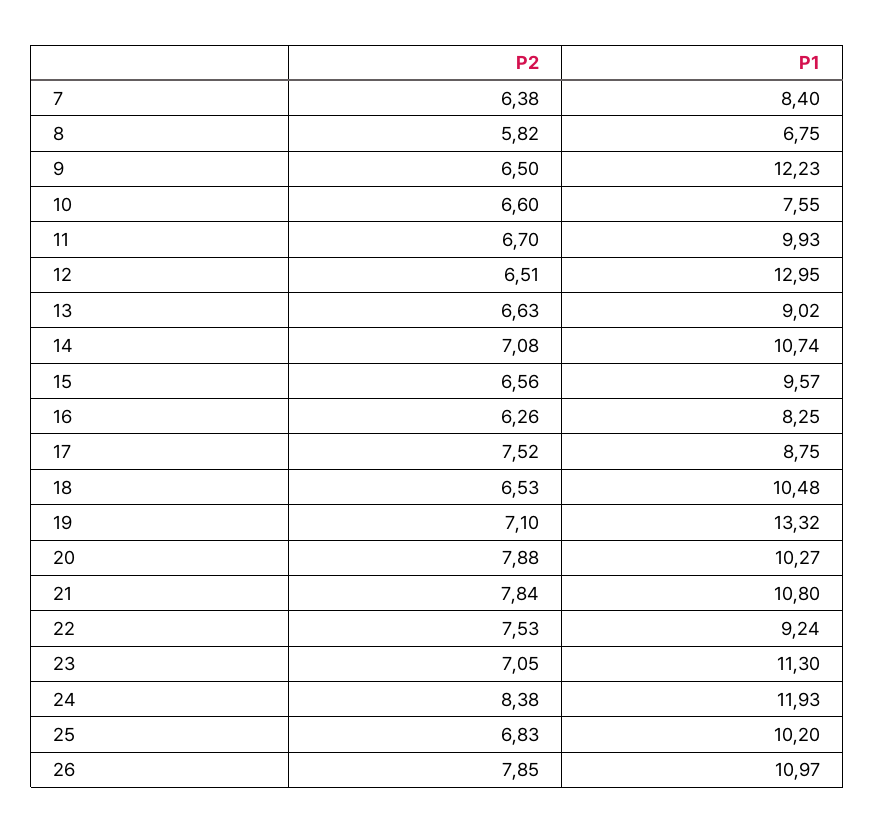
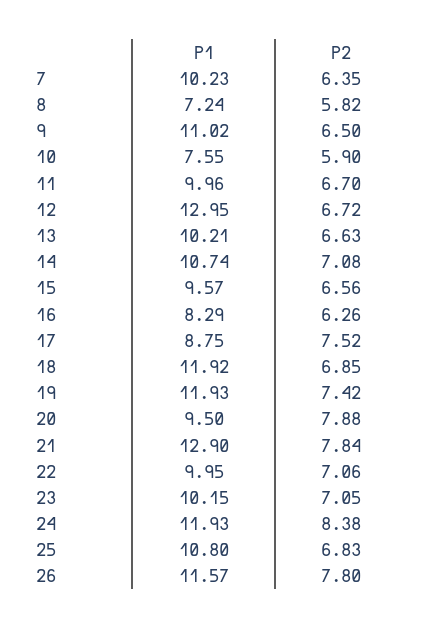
  {
    "P2": {
-     "7": 6.38,
+     "7": 6.35,
      "8": 5.82,
      "9": 6.5,
-     "10": 6.6,
+     "10": 5.9,
      "11": 6.7,
-     "12": 6.51,
+     "12": 6.72,
      "13": 6.63,
      "14": 7.08,
      "15": 6.56,
      "16": 6.26,
      "17": 7.52,
-     "18": 6.53,
+     "18": 6.85,
-     "19": 7.1,
+     "19": 7.42,
      "20": 7.88,
      "21": 7.84,
-     "22": 7.53,
+     "22": 7.06,
      "23": 7.05,
      "24": 8.38,
      "25": 6.83,
-     "26": 7.85
+     "26": 7.8
    },
    "P1": {
-     "7": 8.4,
+     "7": 10.23,
-     "8": 6.75,
+     "8": 7.24,
-     "9": 12.23,
+     "9": 11.02,
      "10": 7.55,
-     "11": 9.93,
+     "11": 9.96,
      "12": 12.95,
-     "13": 9.02,
+     "13": 10.21,
      "14": 10.74,
      "15": 9.57,
-     "16": 8.25,
+     "16": 8.29,
      "17": 8.75,
-     "18": 10.48,
+     "18": 11.92,
-     "19": 13.32,
+     "19": 11.93,
-     "20": 10.27,
+     "20": 9.5,
-     "21": 10.8,
+     "21": 12.9,
-     "22": 9.24,
+     "22": 9.95,
-     "23": 11.3,
+     "23": 10.15,
      "24": 11.93,
-     "25": 10.2,
+     "25": 10.8,
-     "26": 10.97
+     "26": 11.57
    }
  }

